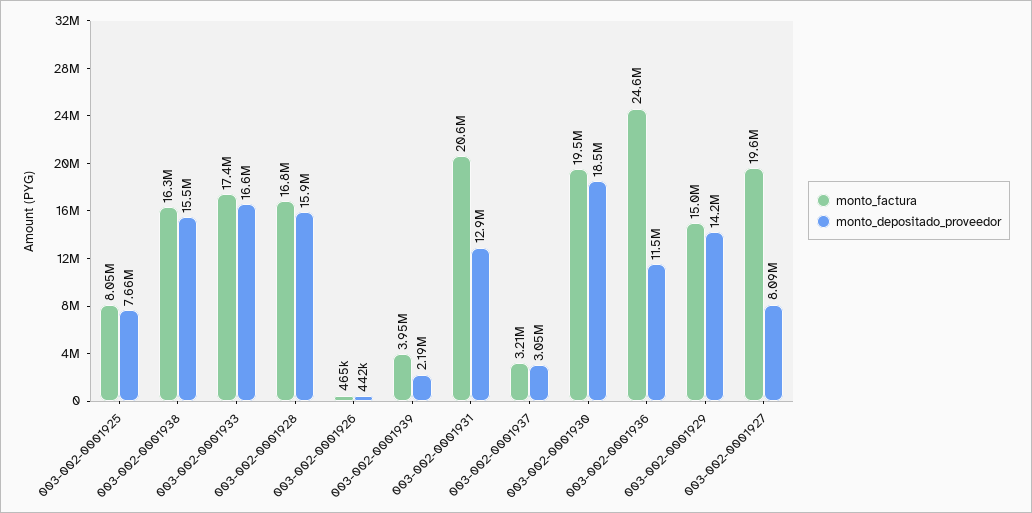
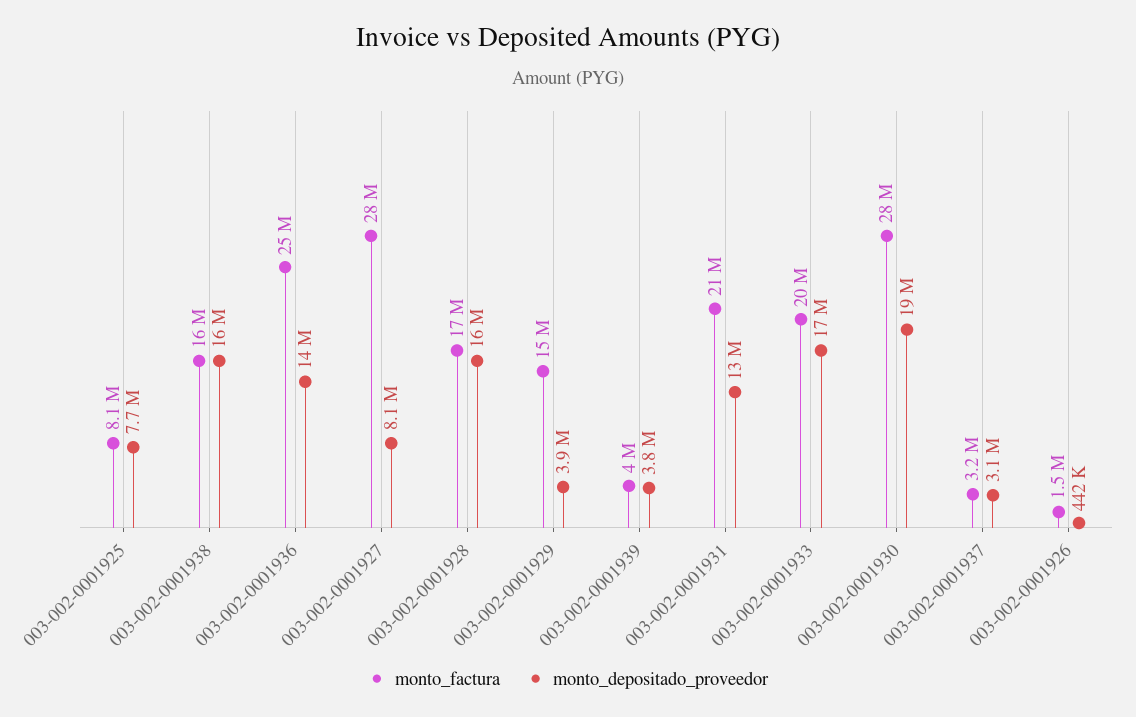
  {
    "monto_factura": {
      "003-002-0001925": 8050000,
      "003-002-0001938": 16300000,
-     "003-002-0001933": 17400000,
+     "003-002-0001933": 20000000,
      "003-002-0001928": 16800000,
-     "003-002-0001926": 465000,
+     "003-002-0001926": 1500000,
      "003-002-0001939": 3950000,
      "003-002-0001931": 20600000,
      "003-002-0001937": 3210000,
-     "003-002-0001930": 19500000,
+     "003-002-0001930": 28000000,
      "003-002-0001936": 24600000,
      "003-002-0001929": 15000000,
-     "003-002-0001927": 19600000
+     "003-002-0001927": 28000000
    },
    "monto_depositado_proveedor": {
      "003-002-0001925": 7660000,
      "003-002-0001938": 15500000,
      "003-002-0001933": 16600000,
      "003-002-0001928": 15900000,
      "003-002-0001926": 442000,
-     "003-002-0001939": 2190000,
+     "003-002-0001939": 3800000,
      "003-002-0001931": 12900000,
      "003-002-0001937": 3050000,
      "003-002-0001930": 18500000,
-     "003-002-0001936": 11500000,
+     "003-002-0001936": 14000000,
-     "003-002-0001929": 14200000,
+     "003-002-0001929": 3900000,
      "003-002-0001927": 8090000
    }
  }

